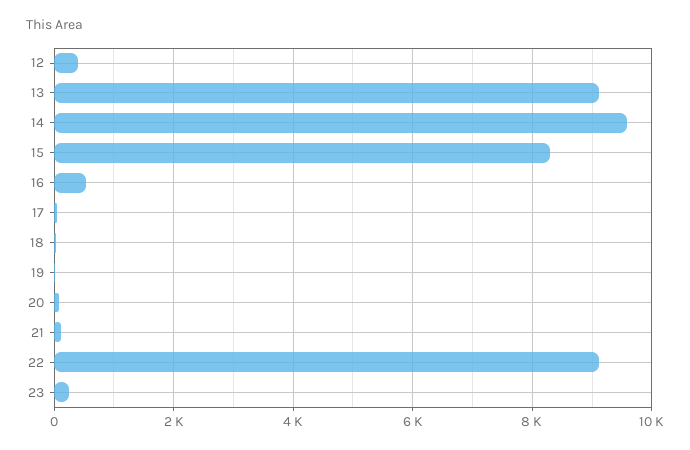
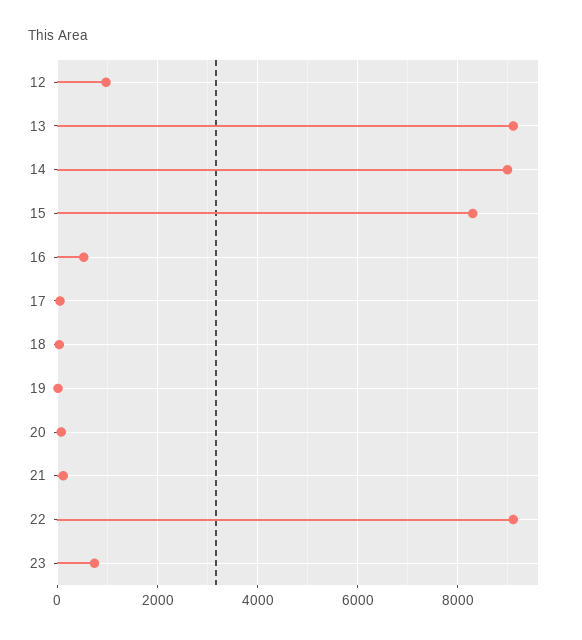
  {
-   "12": 400,
+   "12": 1000,
    "13": 9200,
-   "14": 9600,
+   "14": 9000,
    "15": 8400,
    "16": 600,
    "17": 0,
    "18": 0,
    "19": 0,
    "20": 0,
    "21": 200,
    "22": 9200,
-   "23": 200
+   "23": 800
  }

